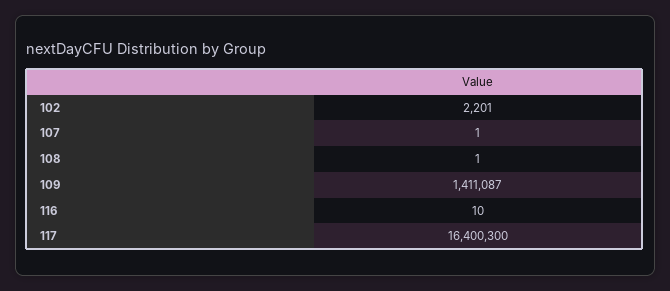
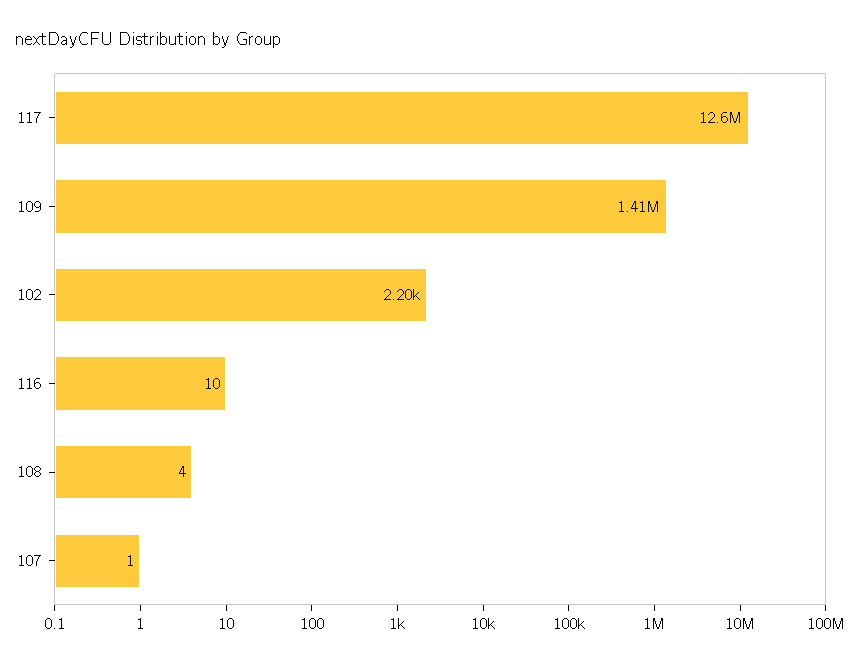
  {
    "102": 2201,
    "107": 1,
-   "108": 1,
+   "108": 4,
    "109": 1411087,
    "116": 10,
-   "117": 16400300
+   "117": 12600000
  }

